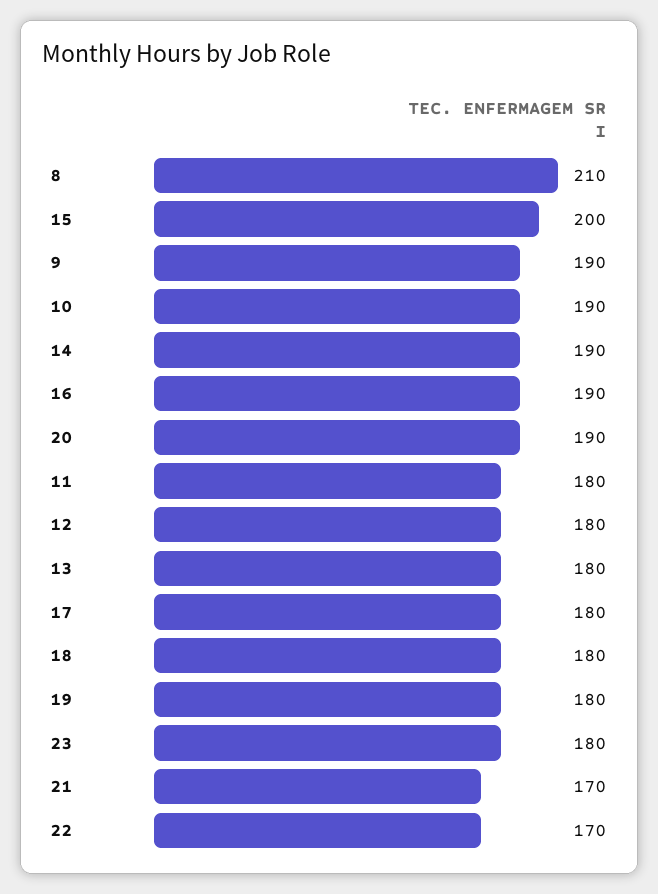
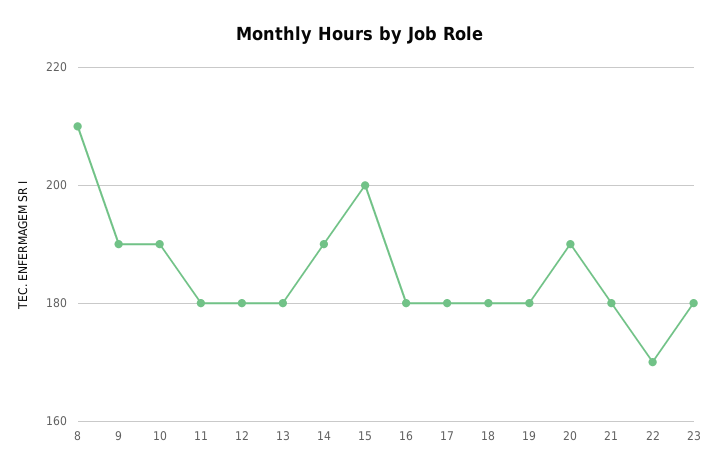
  {
    "8": 210,
    "15": 200,
    "9": 190,
    "10": 190,
    "14": 190,
-   "16": 190,
+   "16": 180,
    "20": 190,
    "11": 180,
    "12": 180,
    "13": 180,
    "17": 180,
    "18": 180,
    "19": 180,
    "23": 180,
-   "21": 170,
+   "21": 180,
    "22": 170
  }

